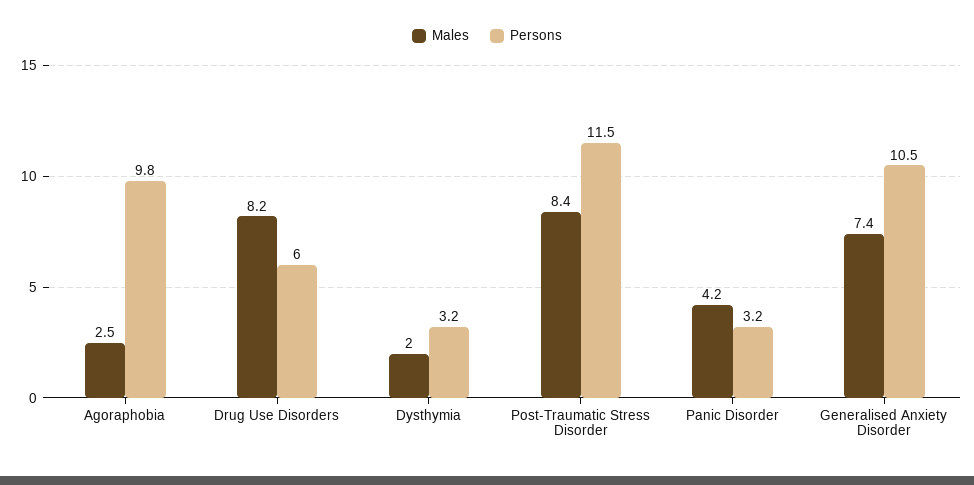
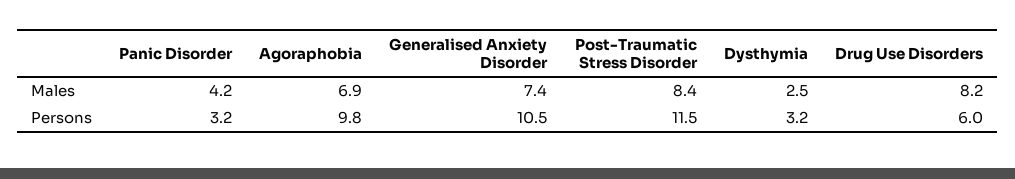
  {
    "Males": {
-     "Agoraphobia": 2.5,
+     "Agoraphobia": 6.9,
      "Drug Use Disorders": 8.2,
-     "Dysthymia": 2,
+     "Dysthymia": 2.5,
      "Post-Traumatic Stress Disorder": 8.4,
      "Panic Disorder": 4.2,
      "Generalised Anxiety Disorder": 7.4
    },
    "Persons": {
      "Agoraphobia": 9.8,
      "Drug Use Disorders": 6,
      "Dysthymia": 3.2,
      "Post-Traumatic Stress Disorder": 11.5,
      "Panic Disorder": 3.2,
      "Generalised Anxiety Disorder": 10.5
    }
  }

